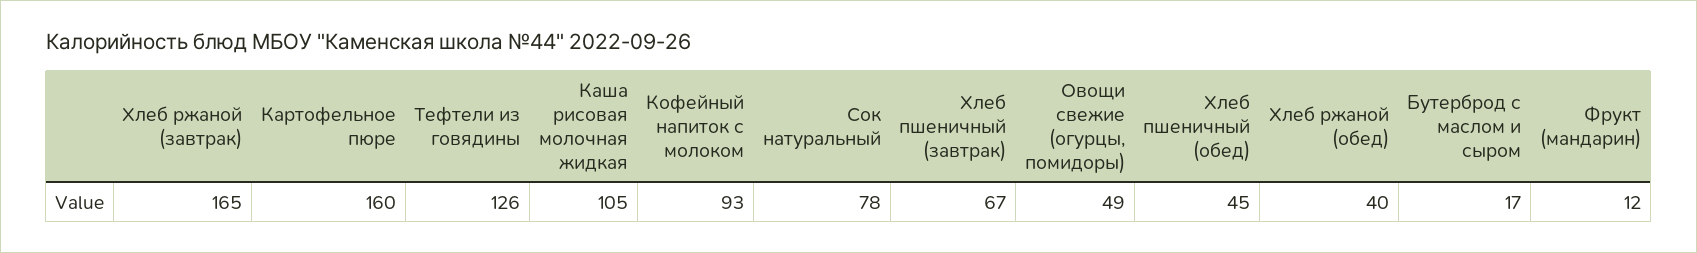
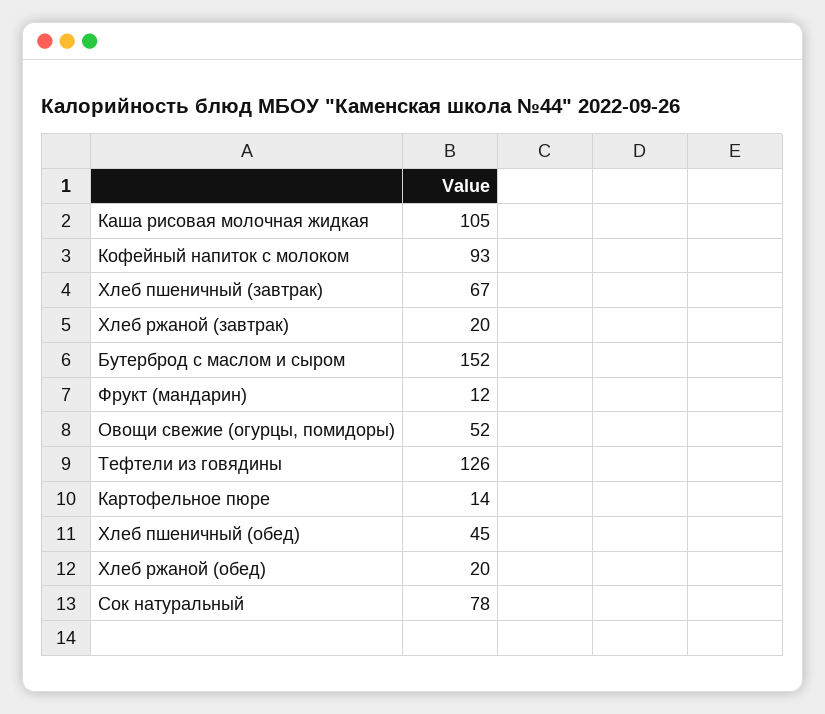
  {
-   "Хлеб ржаной (завтрак)": 165,
+   "Хлеб ржаной (завтрак)": 20,
-   "Картофельное пюре": 160,
+   "Картофельное пюре": 14,
    "Тефтели из говядины": 126,
    "Каша рисовая молочная жидкая": 105,
    "Кофейный напиток с молоком": 93,
    "Сок натуральный": 78,
    "Хлеб пшеничный (завтрак)": 67,
-   "Овощи свежие (огурцы, помидоры)": 49,
+   "Овощи свежие (огурцы, помидоры)": 52,
    "Хлеб пшеничный (обед)": 45,
-   "Хлеб ржаной (обед)": 40,
+   "Хлеб ржаной (обед)": 20,
-   "Бутерброд с маслом и сыром": 17,
+   "Бутерброд с маслом и сыром": 152,
    "Фрукт (мандарин)": 12
  }

